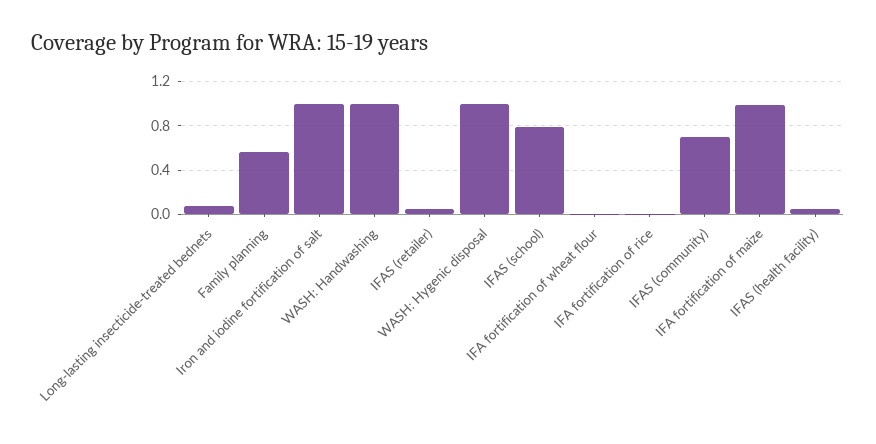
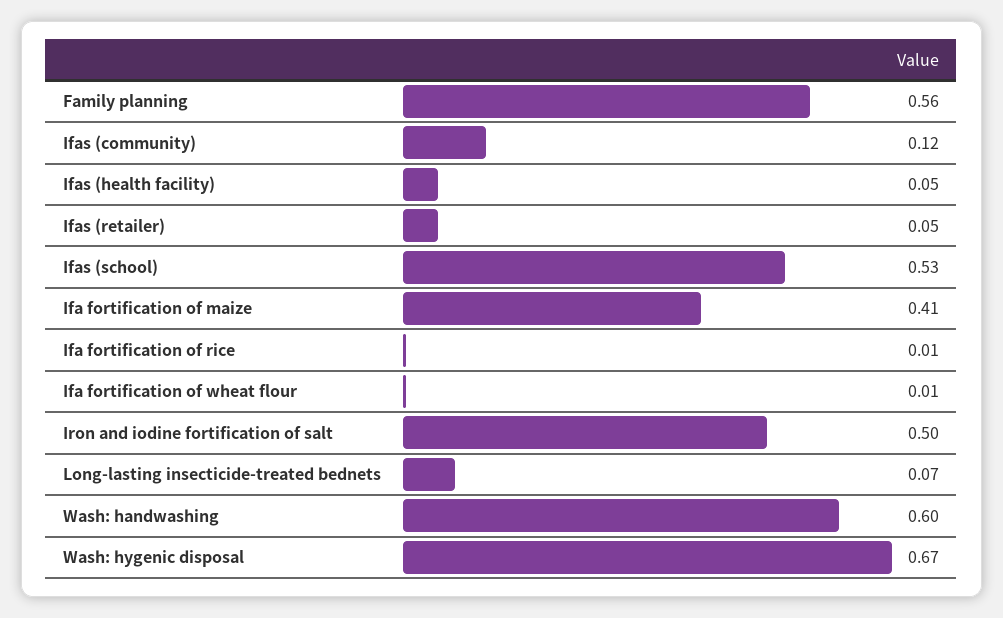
  {
    "Long-lasting insecticide-treated bednets": 0.07,
    "Family planning": 0.56,
-   "Iron and iodine fortification of salt": 1,
+   "Iron and iodine fortification of salt": 0.5,
-   "WASH: Handwashing": 1,
+   "WASH: Handwashing": 0.6,
    "IFAS (retailer)": 0.05,
-   "WASH: Hygenic disposal": 1,
+   "WASH: Hygenic disposal": 0.67,
-   "IFAS (school)": 0.8,
+   "IFAS (school)": 0.53,
    "IFA fortification of wheat flour": 0.01,
    "IFA fortification of rice": 0.01,
-   "IFAS (community)": 0.7,
+   "IFAS (community)": 0.12,
-   "IFA fortification of maize": 1,
+   "IFA fortification of maize": 0.41,
    "IFAS (health facility)": 0.05
  }

